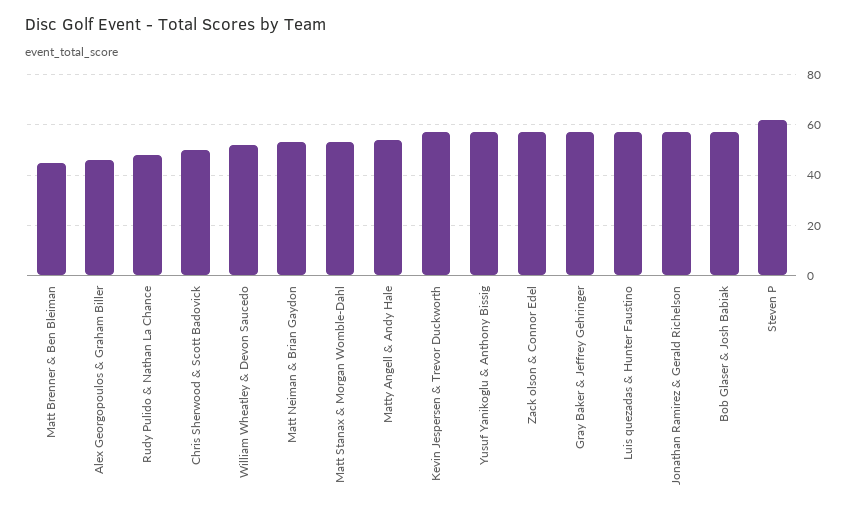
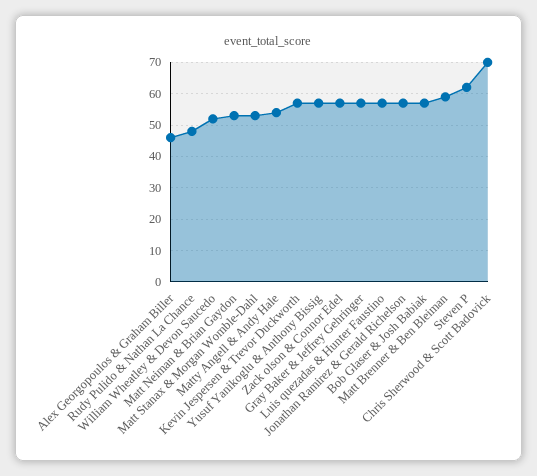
  {
-   "Matt Brenner & Ben Bleiman": 45,
+   "Matt Brenner & Ben Bleiman": 60,
    "Alex Georgopoulos & Graham Biller": 45,
    "Rudy Pulido & Nathan La Chance": 50,
-   "Chris Sherwood & Scott Badovick": 50,
+   "Chris Sherwood & Scott Badovick": 70,
    "William Wheatley & Devon Saucedo": 50,
    "Matt Neiman & Brian Gaydon": 55,
    "Matt Stanax & Morgan Womble-Dahl": 55,
    "Matty Angell & Andy Hale": 55,
    "Kevin Jespersen & Trevor Duckworth": 55,
    "Yusuf Yanikoglu & Anthony Bissig": 55,
    "Zack olson & Connor Edel": 55,
    "Gray Baker & Jeffrey Gehringer": 55,
    "Luis quezadas & Hunter Faustino": 55,
    "Jonathan Ramirez & Gerald Richelson": 55,
    "Bob Glaser & Josh Babiak": 55,
    "Steven P": 60
  }

